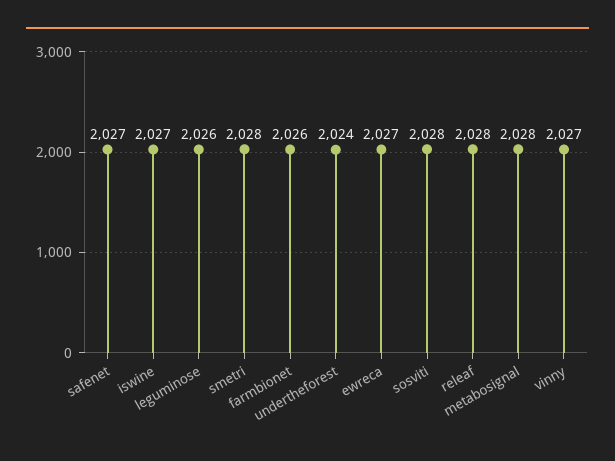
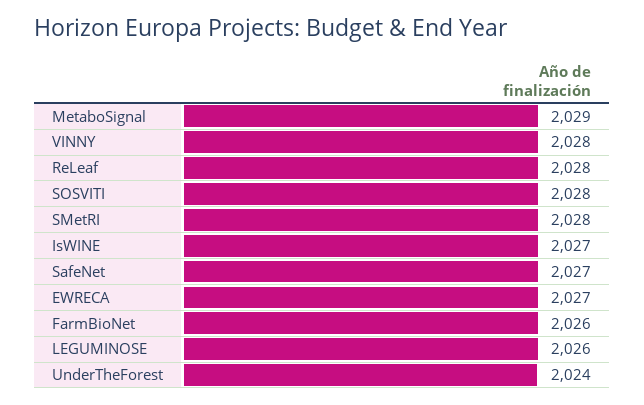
  {
    "safenet": 2027,
    "iswine": 2027,
    "leguminose": 2026,
    "smetri": 2028,
    "farmbionet": 2026,
    "undertheforest": 2024,
    "ewreca": 2027,
    "sosviti": 2028,
    "releaf": 2028,
-   "metabosignal": 2028,
+   "metabosignal": 2029,
-   "vinny": 2027
+   "vinny": 2028
  }

